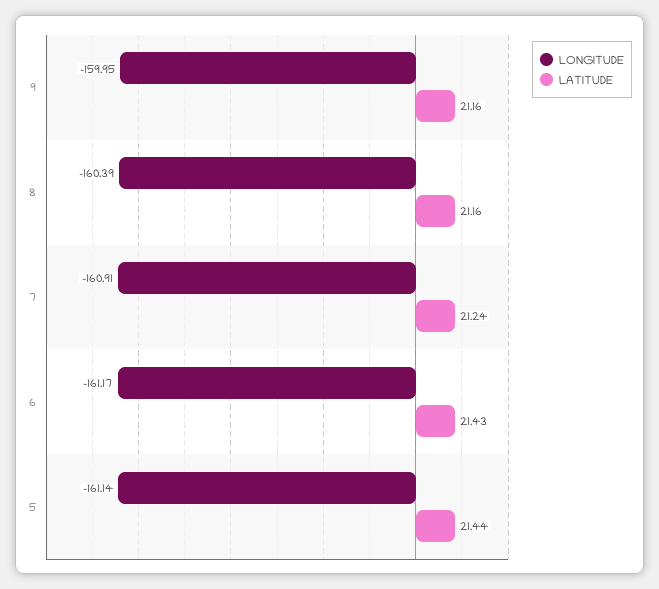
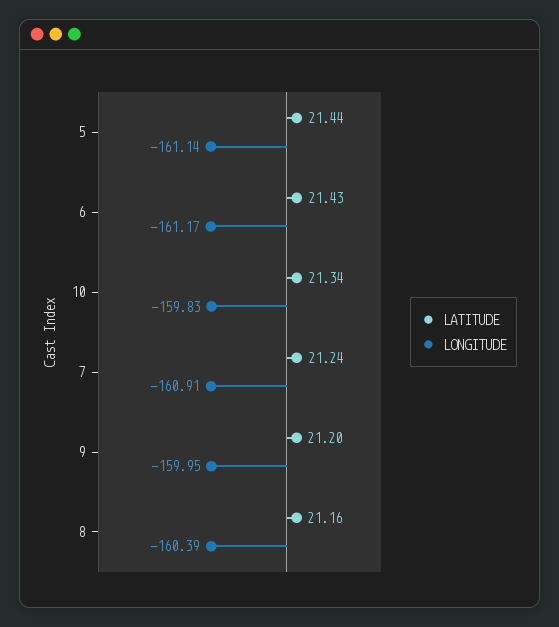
  {
    "LONGITUDE": {
      "9": -159.95,
      "8": -160.39,
      "7": -160.91,
      "6": -161.17,
-     "5": -161.14
+     "5": -161.14,
+     "10": -159.83
    },
    "LATITUDE": {
-     "9": 21.16,
+     "9": 21.2,
      "8": 21.16,
      "7": 21.24,
      "6": 21.43,
-     "5": 21.44
+     "5": 21.44,
+     "10": 21.34
    }
  }

